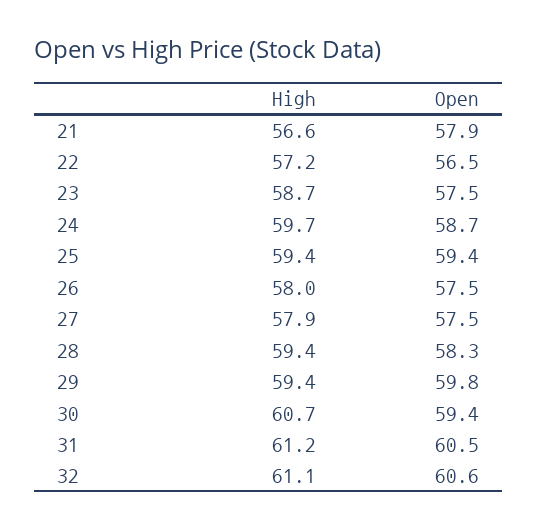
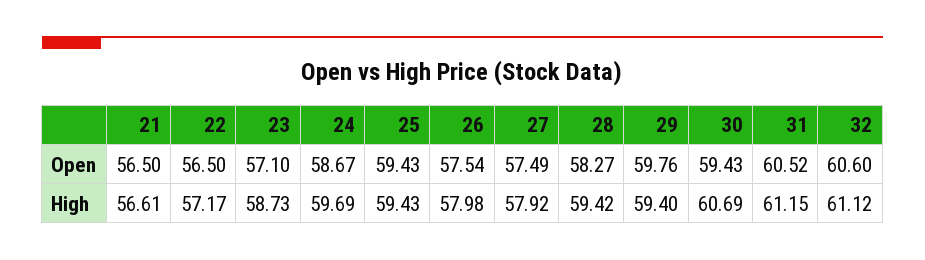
  {
    "High": {
      "21": 56.61,
      "22": 57.17,
      "23": 58.73,
      "24": 59.69,
      "25": 59.43,
      "26": 57.98,
      "27": 57.92,
      "28": 59.42,
      "29": 59.4,
      "30": 60.69,
      "31": 61.15,
      "32": 61.12
    },
    "Open": {
-     "21": 57.9,
+     "21": 56.5,
      "22": 56.5,
-     "23": 57.5,
+     "23": 57.1,
      "24": 58.67,
      "25": 59.43,
      "26": 57.54,
      "27": 57.49,
      "28": 58.27,
      "29": 59.76,
      "30": 59.43,
      "31": 60.52,
      "32": 60.6
    }
  }

